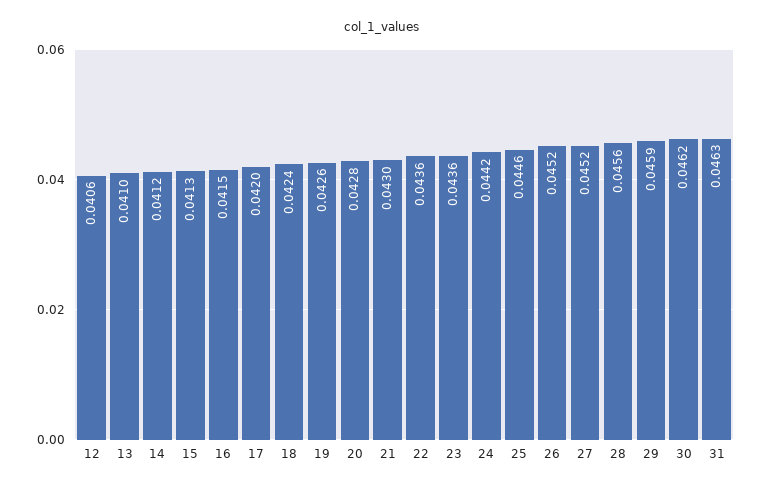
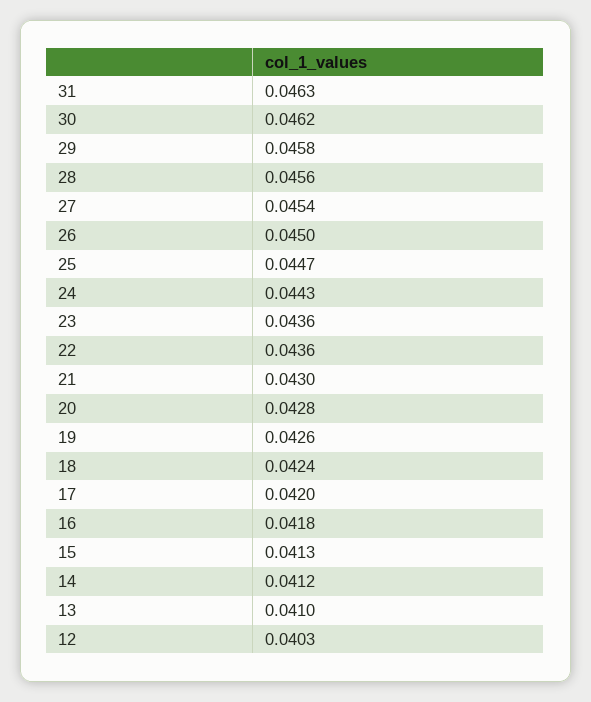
  {
-   "12": 0.0406,
+   "12": 0.0403,
    "13": 0.041,
    "14": 0.0412,
    "15": 0.0413,
-   "16": 0.0415,
+   "16": 0.0418,
    "17": 0.042,
    "18": 0.0424,
    "19": 0.0426,
    "20": 0.0428,
    "21": 0.043,
    "22": 0.0436,
    "23": 0.0436,
-   "24": 0.0442,
+   "24": 0.0443,
-   "25": 0.0446,
+   "25": 0.0447,
-   "26": 0.0452,
+   "26": 0.045,
-   "27": 0.0452,
+   "27": 0.0454,
    "28": 0.0456,
-   "29": 0.0459,
+   "29": 0.0458,
    "30": 0.0462,
    "31": 0.0463
  }

